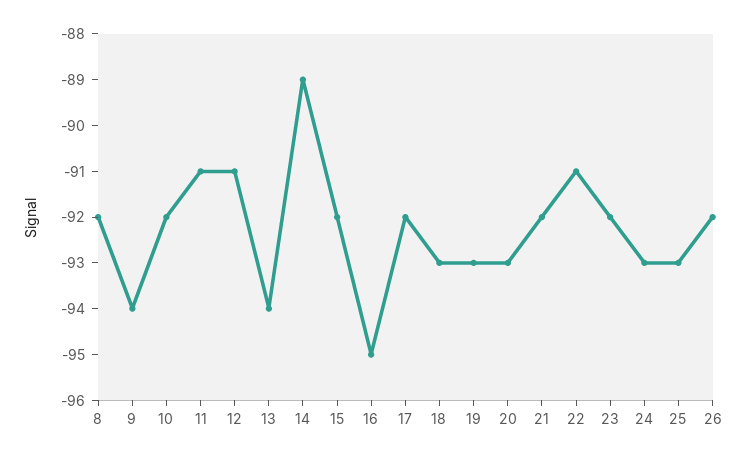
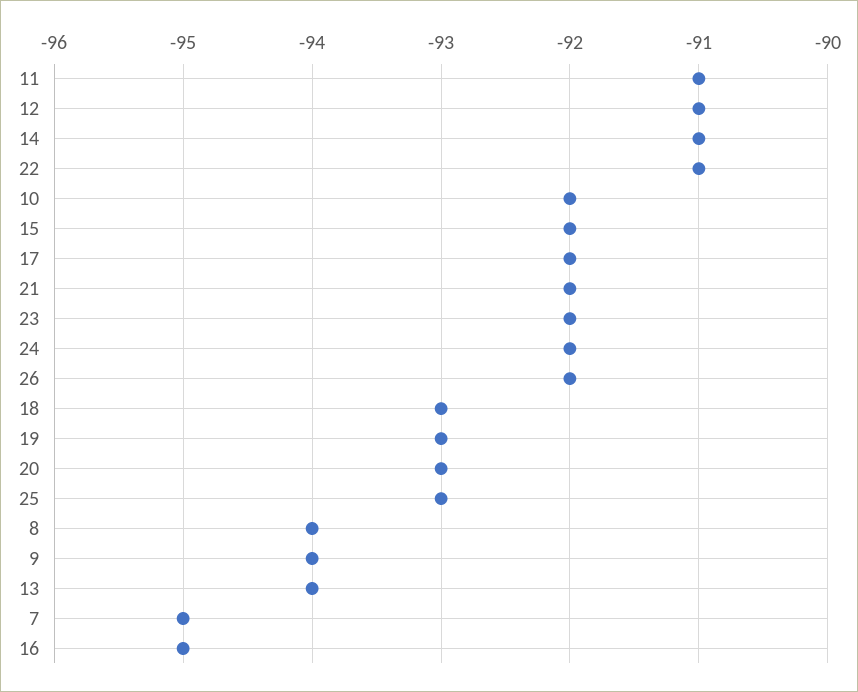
  {
-   "8": -92,
+   "8": -94,
    "9": -94,
    "10": -92,
    "11": -91,
    "12": -91,
    "13": -94,
-   "14": -89,
+   "14": -91,
    "15": -92,
    "16": -95,
    "17": -92,
    "18": -93,
    "19": -93,
    "20": -93,
    "21": -92,
    "22": -91,
    "23": -92,
-   "24": -93,
+   "24": -92,
    "25": -93,
-   "26": -92
+   "26": -92,
+   "7": -95
  }

